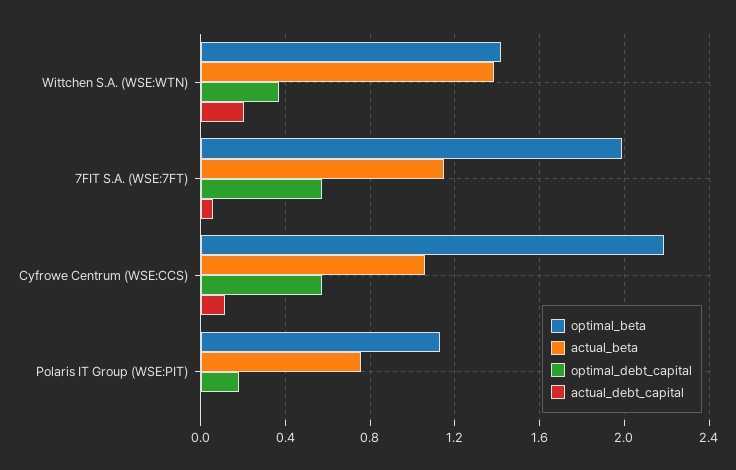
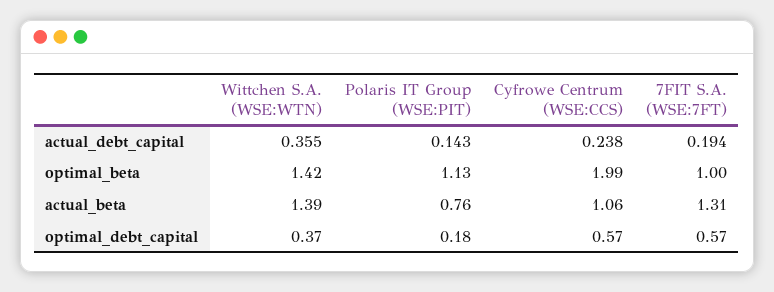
  {
    "optimal_beta": {
      "Wittchen S.A. (WSE:WTN)": 1.42,
-     "7FIT S.A. (WSE:7FT)": 2,
+     "7FIT S.A. (WSE:7FT)": 1,
-     "Cyfrowe Centrum (WSE:CCS)": 2.2,
+     "Cyfrowe Centrum (WSE:CCS)": 1.99,
      "Polaris IT Group (WSE:PIT)": 1.13
    },
    "actual_beta": {
      "Wittchen S.A. (WSE:WTN)": 1.39,
-     "7FIT S.A. (WSE:7FT)": 1.15,
+     "7FIT S.A. (WSE:7FT)": 1.31,
      "Cyfrowe Centrum (WSE:CCS)": 1.06,
      "Polaris IT Group (WSE:PIT)": 0.76
    },
    "optimal_debt_capital": {
      "Wittchen S.A. (WSE:WTN)": 0.37,
      "7FIT S.A. (WSE:7FT)": 0.57,
      "Cyfrowe Centrum (WSE:CCS)": 0.57,
      "Polaris IT Group (WSE:PIT)": 0.18
    },
    "actual_debt_capital": {
-     "Wittchen S.A. (WSE:WTN)": 0.2,
+     "Wittchen S.A. (WSE:WTN)": 0.355,
-     "7FIT S.A. (WSE:7FT)": 0.05,
+     "7FIT S.A. (WSE:7FT)": 0.194,
-     "Cyfrowe Centrum (WSE:CCS)": 0.1,
+     "Cyfrowe Centrum (WSE:CCS)": 0.238,
-     "Polaris IT Group (WSE:PIT)": 0
+     "Polaris IT Group (WSE:PIT)": 0.143
    }
  }

